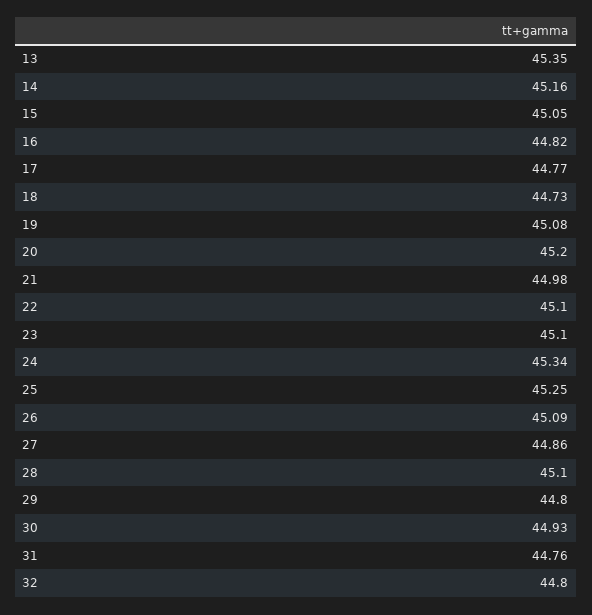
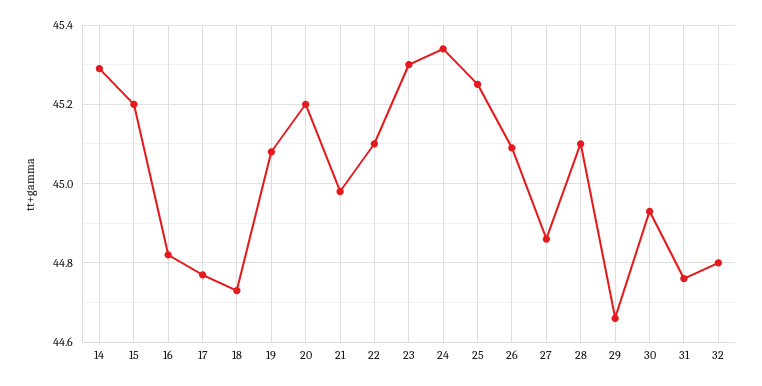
  {
-   "13": 45.35,
-   "14": 45.16,
+   "14": 45.3,
-   "15": 45.05,
+   "15": 45.2,
    "16": 44.82,
    "17": 44.77,
    "18": 44.73,
    "19": 45.08,
    "20": 45.2,
    "21": 44.98,
    "22": 45.1,
-   "23": 45.1,
+   "23": 45.3,
    "24": 45.34,
    "25": 45.25,
    "26": 45.09,
    "27": 44.86,
    "28": 45.1,
-   "29": 44.8,
+   "29": 44.65,
    "30": 44.93,
    "31": 44.76,
    "32": 44.8
  }

